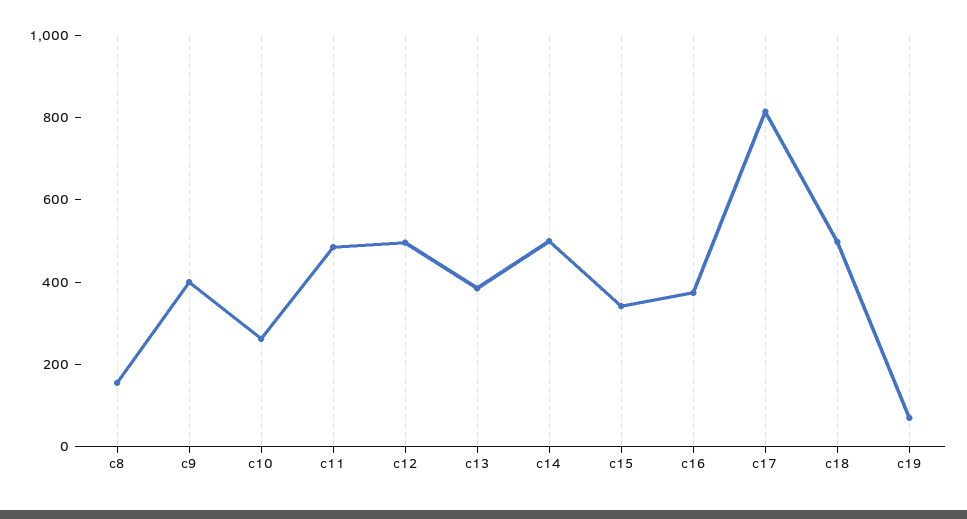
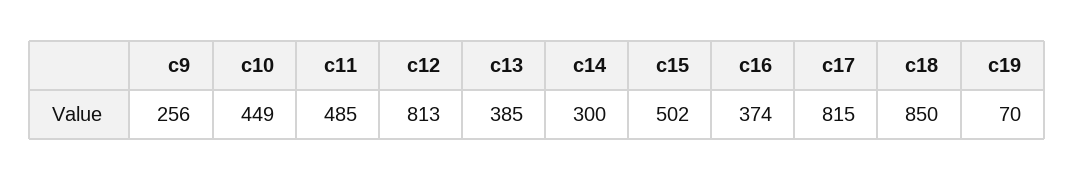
  {
-   "c8": 150,
-   "c9": 400,
+   "c9": 256,
-   "c10": 250,
+   "c10": 449,
    "c11": 485,
-   "c12": 500,
+   "c12": 813,
    "c13": 385,
-   "c14": 500,
+   "c14": 300,
-   "c15": 350,
+   "c15": 502,
    "c16": 374,
    "c17": 815,
-   "c18": 500,
+   "c18": 850,
    "c19": 70
  }

